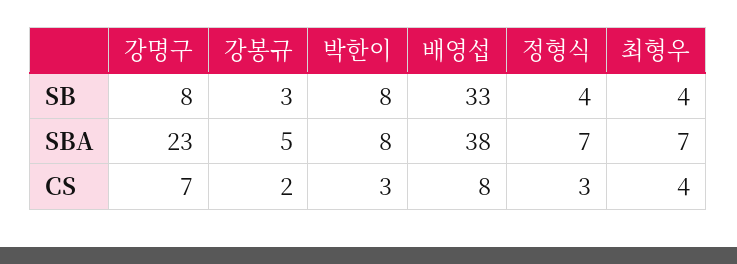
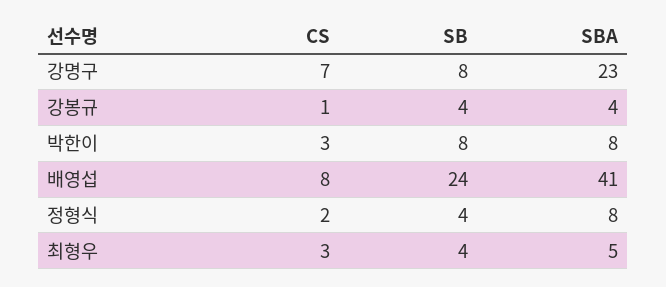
  {
    "강명구": {
      "SB": 8,
      "SBA": 23,
      "CS": 7
    },
    "강봉규": {
-     "SB": 3,
+     "SB": 4,
-     "SBA": 5,
+     "SBA": 4,
-     "CS": 2
+     "CS": 1
    },
    "박한이": {
      "SB": 8,
      "SBA": 8,
      "CS": 3
    },
    "배영섭": {
-     "SB": 33,
+     "SB": 24,
-     "SBA": 38,
+     "SBA": 41,
      "CS": 8
    },
    "정형식": {
      "SB": 4,
-     "SBA": 7,
+     "SBA": 8,
-     "CS": 3
+     "CS": 2
    },
    "최형우": {
      "SB": 4,
-     "SBA": 7,
+     "SBA": 5,
-     "CS": 4
+     "CS": 3
    }
  }

